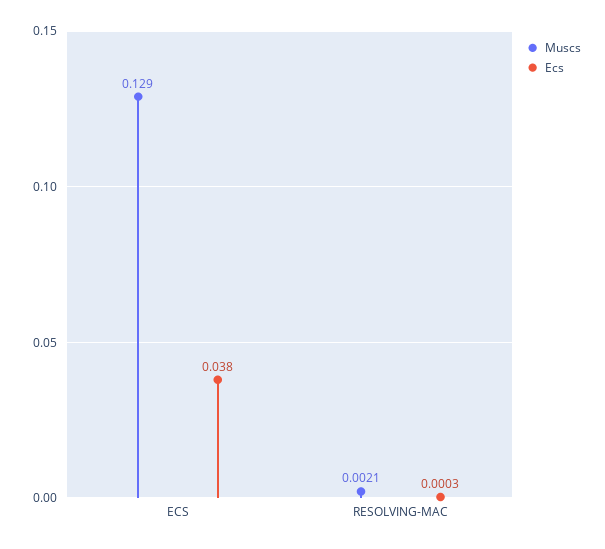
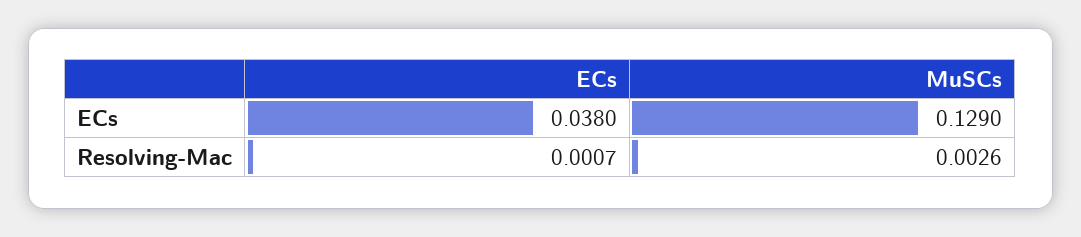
  {
    "Muscs": {
      "ECS": 0.129,
-     "RESOLVING-MAC": 0.0021
+     "RESOLVING-MAC": 0.0026
    },
    "Ecs": {
      "ECS": 0.038,
-     "RESOLVING-MAC": 0.0003
+     "RESOLVING-MAC": 0.0007
    }
  }

